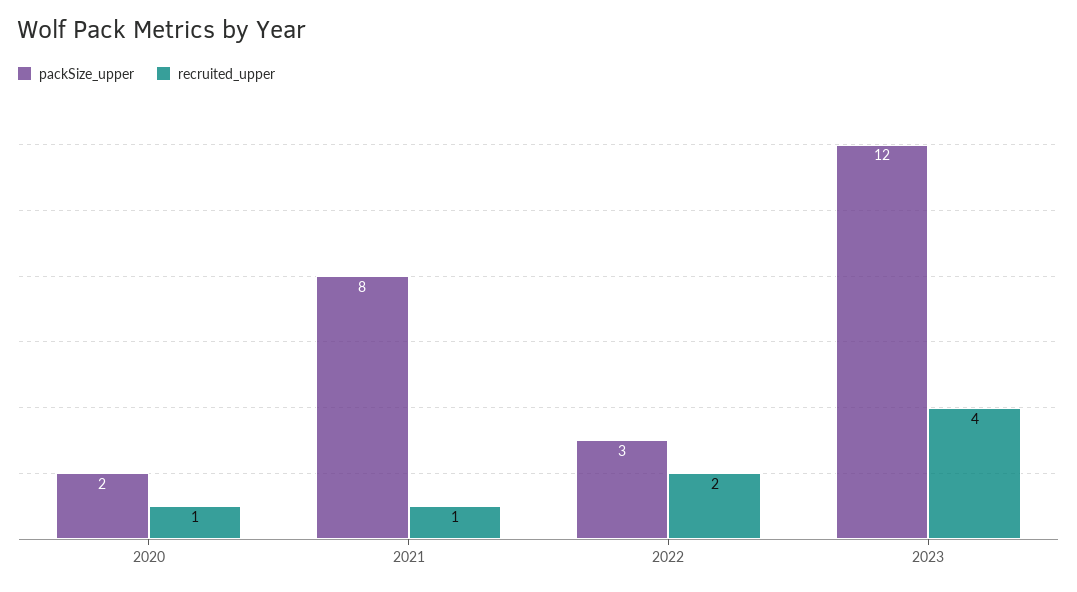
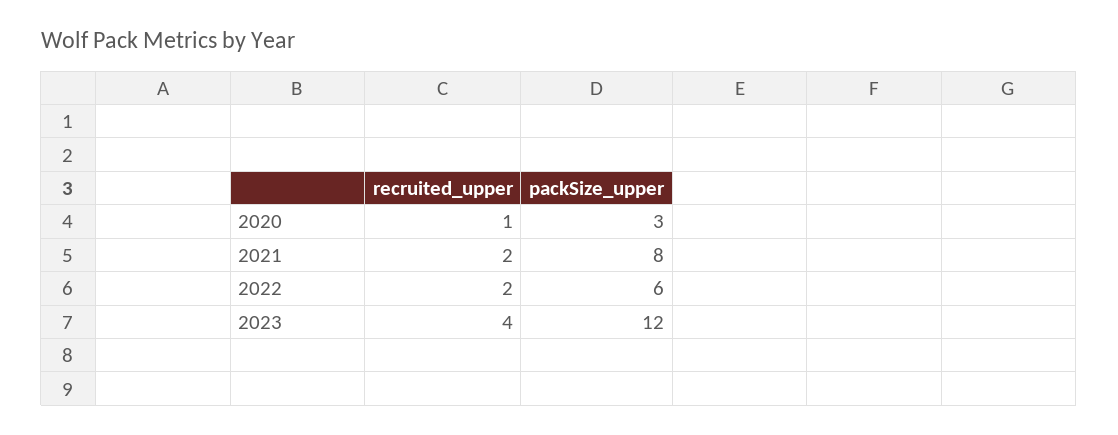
  {
    "packSize_upper": {
-     "2020": 2,
+     "2020": 3,
      "2021": 8,
-     "2022": 3,
+     "2022": 6,
      "2023": 12
    },
    "recruited_upper": {
      "2020": 1,
-     "2021": 1,
+     "2021": 2,
      "2022": 2,
      "2023": 4
    }
  }

